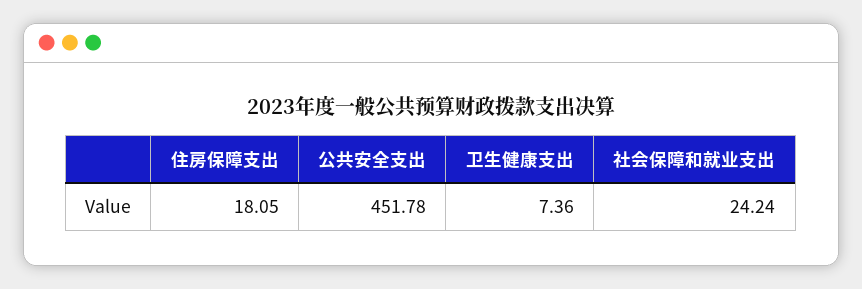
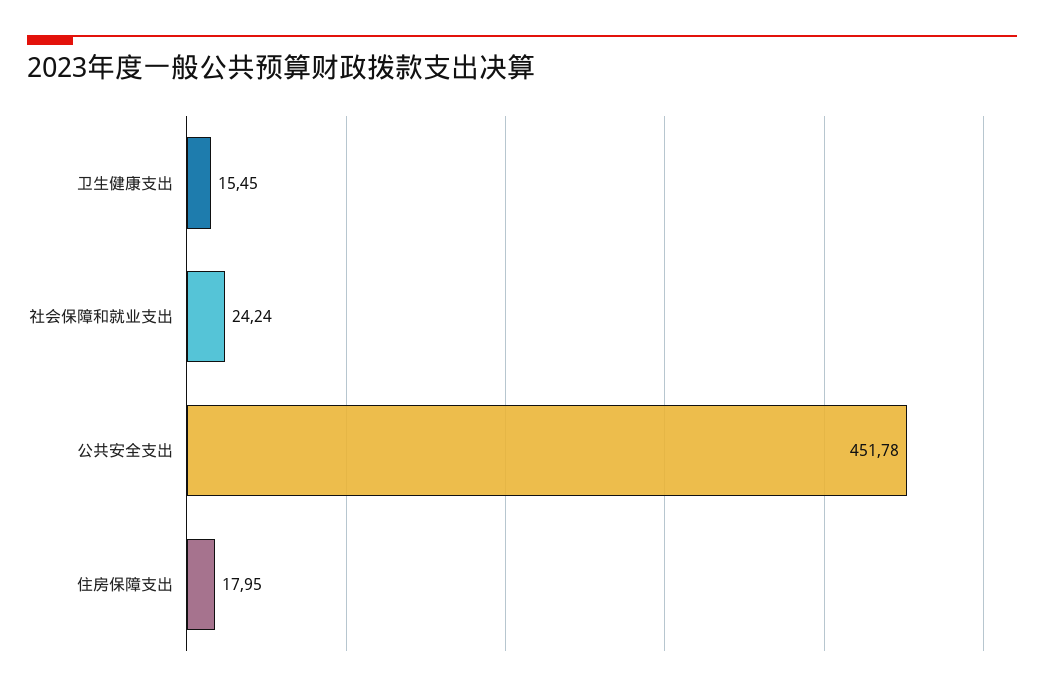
  {
-   "住房保障支出": 18.05,
+   "住房保障支出": 17.95,
    "公共安全支出": 451.78,
-   "卫生健康支出": 7.36,
+   "卫生健康支出": 15.45,
    "社会保障和就业支出": 24.24
  }

